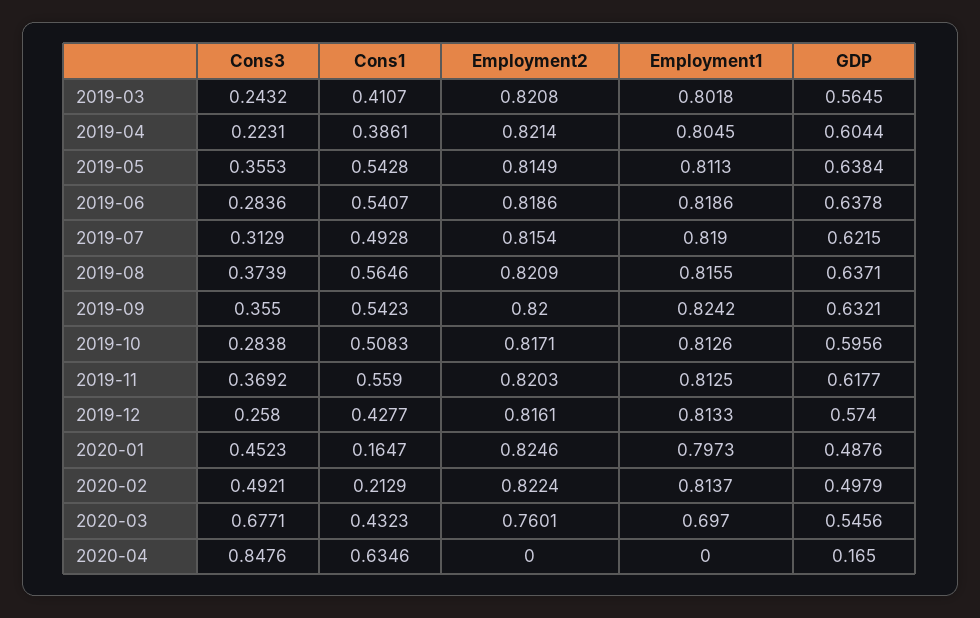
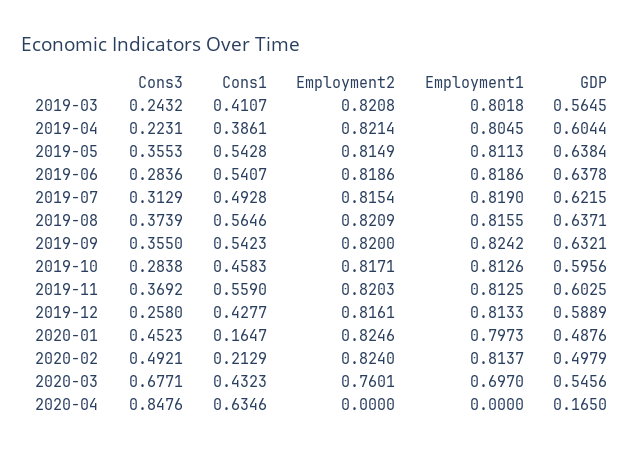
  {
    "Cons3": {
      "2019-03": 0.2432,
      "2019-04": 0.2231,
      "2019-05": 0.3553,
      "2019-06": 0.2836,
      "2019-07": 0.3129,
      "2019-08": 0.3739,
      "2019-09": 0.355,
      "2019-10": 0.2838,
      "2019-11": 0.3692,
      "2019-12": 0.258,
      "2020-01": 0.4523,
      "2020-02": 0.4921,
      "2020-03": 0.6771,
      "2020-04": 0.8476
    },
    "Cons1": {
      "2019-03": 0.4107,
      "2019-04": 0.3861,
      "2019-05": 0.5428,
      "2019-06": 0.5407,
      "2019-07": 0.4928,
      "2019-08": 0.5646,
      "2019-09": 0.5423,
-     "2019-10": 0.5083,
+     "2019-10": 0.4583,
      "2019-11": 0.559,
      "2019-12": 0.4277,
      "2020-01": 0.1647,
      "2020-02": 0.2129,
      "2020-03": 0.4323,
      "2020-04": 0.6346
    },
    "Employment2": {
      "2019-03": 0.8208,
      "2019-04": 0.8214,
      "2019-05": 0.8149,
      "2019-06": 0.8186,
      "2019-07": 0.8154,
      "2019-08": 0.8209,
      "2019-09": 0.82,
      "2019-10": 0.8171,
      "2019-11": 0.8203,
      "2019-12": 0.8161,
      "2020-01": 0.8246,
-     "2020-02": 0.8224,
+     "2020-02": 0.824,
      "2020-03": 0.7601,
      "2020-04": 0
    },
    "Employment1": {
      "2019-03": 0.8018,
      "2019-04": 0.8045,
      "2019-05": 0.8113,
      "2019-06": 0.8186,
      "2019-07": 0.819,
      "2019-08": 0.8155,
      "2019-09": 0.8242,
      "2019-10": 0.8126,
      "2019-11": 0.8125,
      "2019-12": 0.8133,
      "2020-01": 0.7973,
      "2020-02": 0.8137,
      "2020-03": 0.697,
      "2020-04": 0
    },
    "GDP": {
      "2019-03": 0.5645,
      "2019-04": 0.6044,
      "2019-05": 0.6384,
      "2019-06": 0.6378,
      "2019-07": 0.6215,
      "2019-08": 0.6371,
      "2019-09": 0.6321,
      "2019-10": 0.5956,
-     "2019-11": 0.6177,
+     "2019-11": 0.6025,
-     "2019-12": 0.574,
+     "2019-12": 0.5889,
      "2020-01": 0.4876,
      "2020-02": 0.4979,
      "2020-03": 0.5456,
      "2020-04": 0.165
    }
  }

